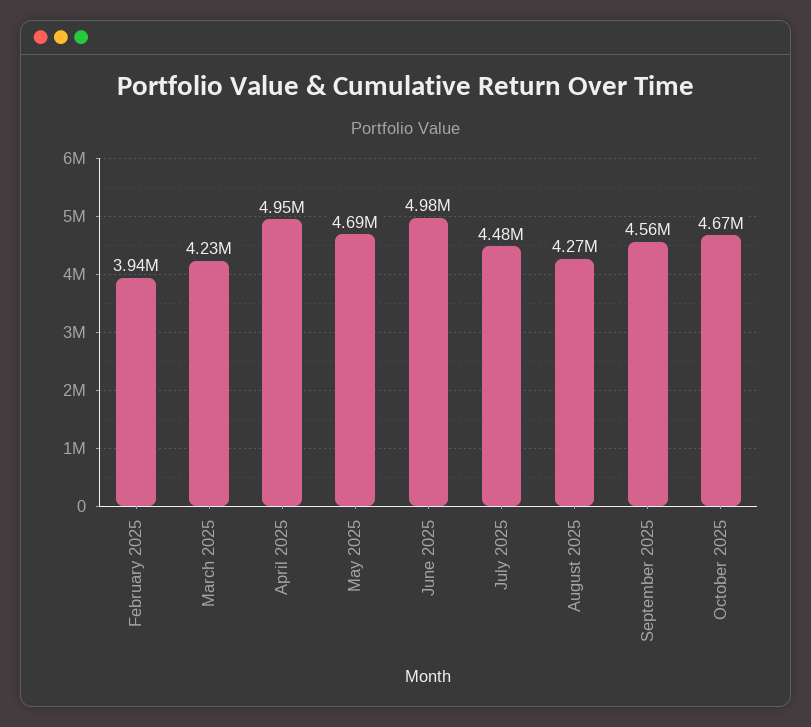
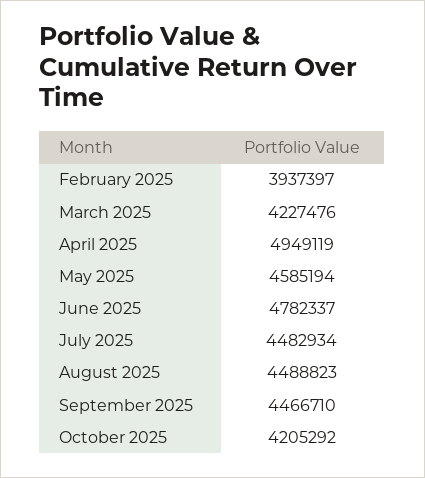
  {
    "February 2025": 3937397,
    "March 2025": 4227476,
    "April 2025": 4949119,
-   "May 2025": 4690000,
+   "May 2025": 4585194,
-   "June 2025": 4980000,
+   "June 2025": 4782337,
    "July 2025": 4482934,
-   "August 2025": 4270000,
+   "August 2025": 4488823,
-   "September 2025": 4560000,
+   "September 2025": 4466710,
-   "October 2025": 4670000
+   "October 2025": 4205292
  }

